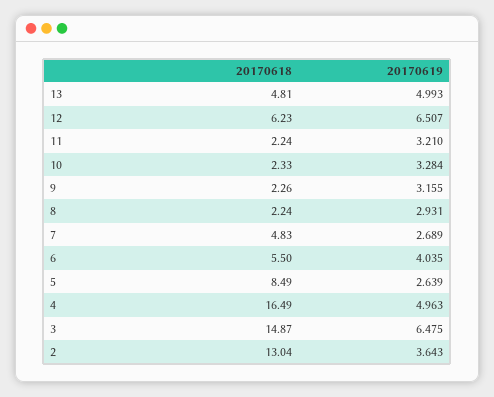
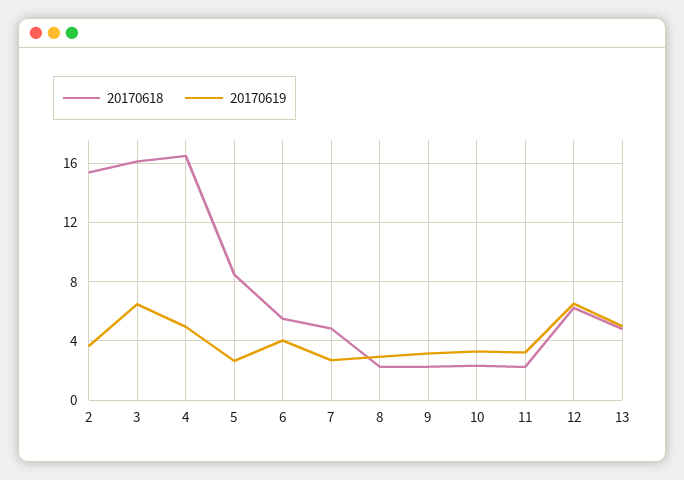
  {
    "20170618": {
      "13": 4.81,
      "12": 6.23,
      "11": 2.24,
      "10": 2.33,
      "9": 2.26,
      "8": 2.24,
      "7": 4.83,
      "6": 5.5,
      "5": 8.49,
      "4": 16.49,
-     "3": 14.87,
+     "3": 16,
-     "2": 13.04
+     "2": 15.5
    },
    "20170619": {
      "13": 4.993,
      "12": 6.507,
      "11": 3.21,
      "10": 3.284,
      "9": 3.155,
      "8": 2.931,
      "7": 2.689,
      "6": 4.035,
      "5": 2.639,
      "4": 4.963,
      "3": 6.475,
      "2": 3.643
    }
  }

